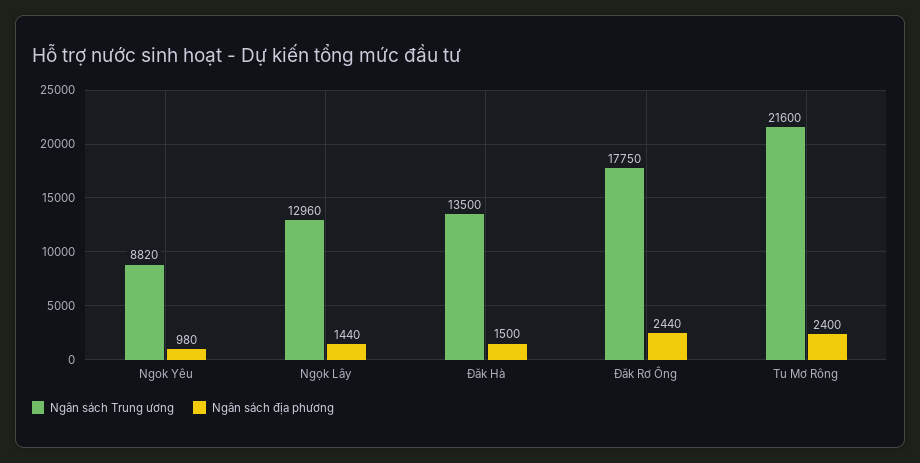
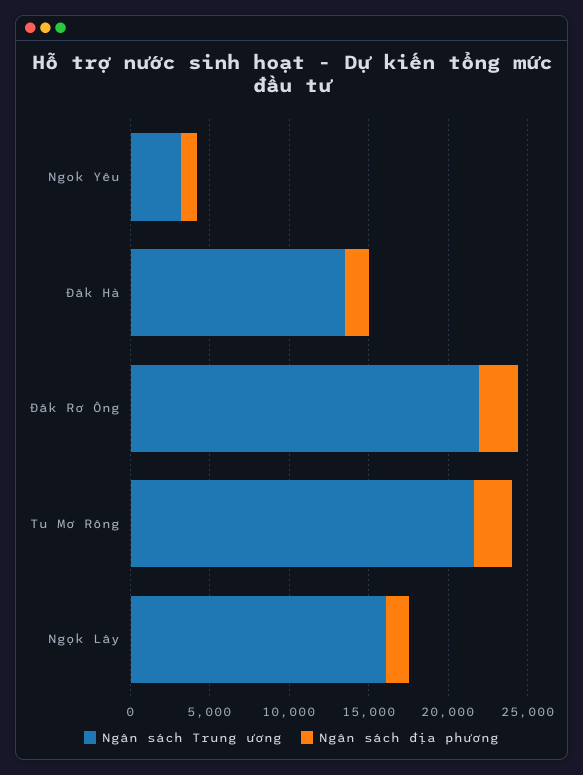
  {
    "Ngân sách Trung ương": {
-     "Ngok Yêu": 8820,
+     "Ngok Yêu": 3000,
-     "Ngọk Lây": 12960,
+     "Ngọk Lây": 16000,
      "Đăk Hà": 13500,
-     "Đăk Rơ Ông": 17750,
+     "Đăk Rơ Ông": 22000,
      "Tu Mơ Rông": 21600
    },
    "Ngân sách địa phương": {
      "Ngok Yêu": 980,
      "Ngọk Lây": 1440,
      "Đăk Hà": 1500,
      "Đăk Rơ Ông": 2440,
      "Tu Mơ Rông": 2400
    }
  }

